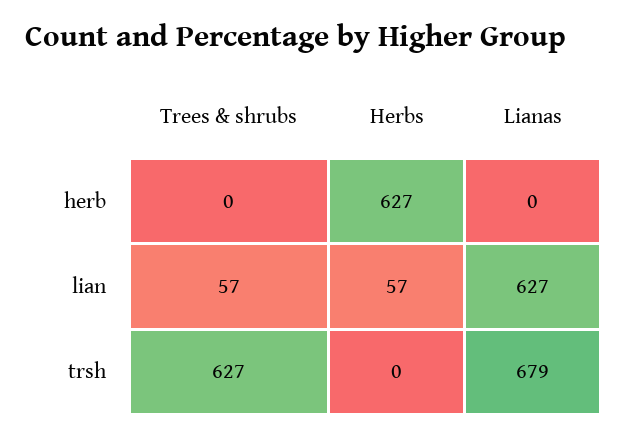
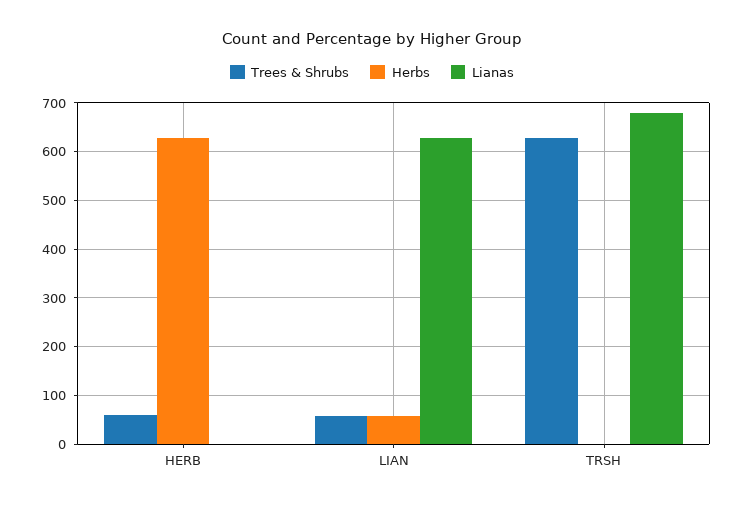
  {
    "Trees & shrubs": {
-     "herb": 0,
+     "herb": 60,
      "lian": 57,
      "trsh": 627
    },
    "Herbs": {
      "herb": 627,
      "lian": 57,
      "trsh": 0
    },
    "Lianas": {
      "herb": 0,
      "lian": 627,
      "trsh": 679
    }
  }

